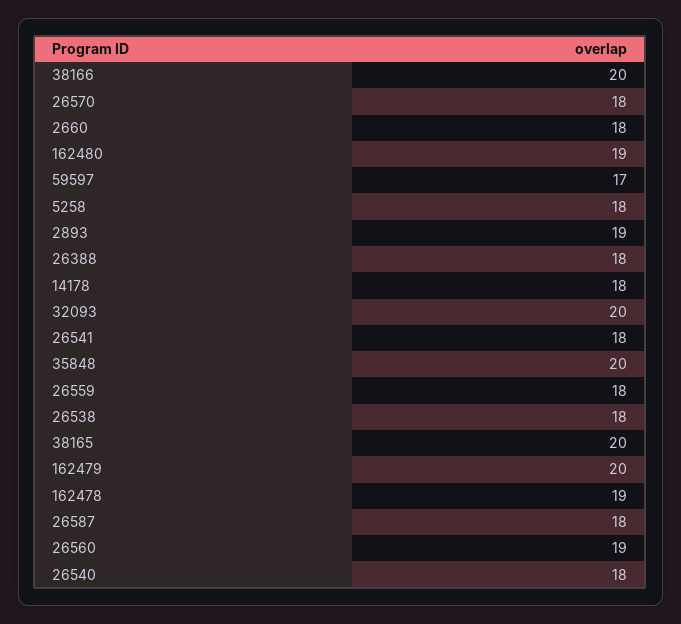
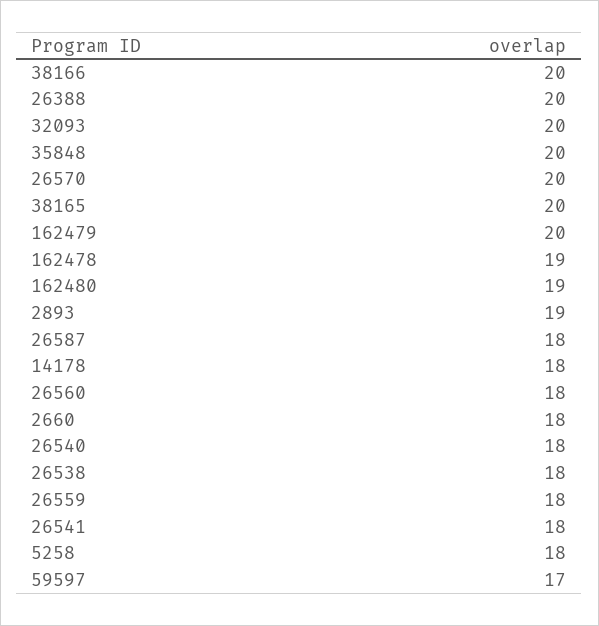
  {
    "38166": 20,
-   "26570": 18,
+   "26570": 20,
    "2660": 18,
    "162480": 19,
    "59597": 17,
    "5258": 18,
    "2893": 19,
-   "26388": 18,
+   "26388": 20,
    "14178": 18,
    "32093": 20,
    "26541": 18,
    "35848": 20,
    "26559": 18,
    "26538": 18,
    "38165": 20,
    "162479": 20,
    "162478": 19,
    "26587": 18,
-   "26560": 19,
+   "26560": 18,
    "26540": 18
  }

